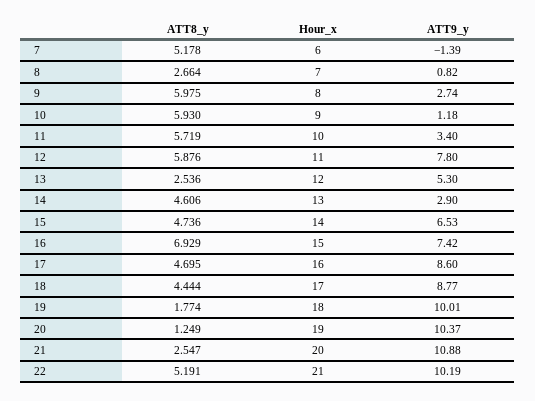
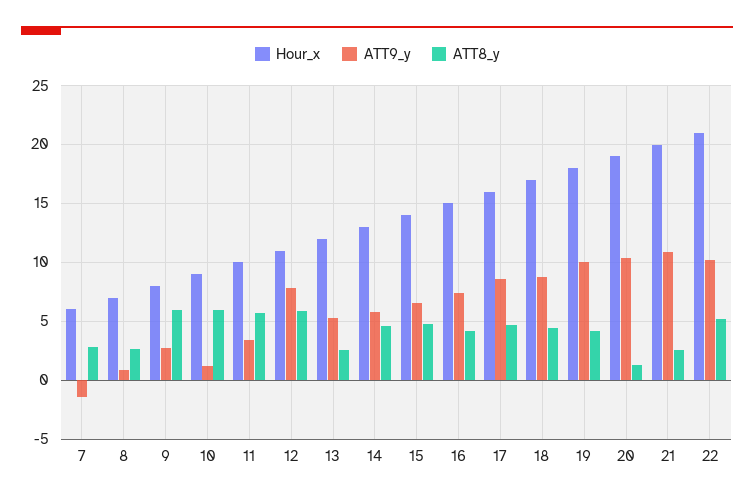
  {
    "ATT8_y": {
-     "7": 5.178,
+     "7": 3,
      "8": 2.664,
      "9": 5.975,
      "10": 5.93,
      "11": 5.719,
      "12": 5.876,
      "13": 2.536,
      "14": 4.606,
      "15": 4.736,
-     "16": 6.929,
+     "16": 4,
      "17": 4.695,
      "18": 4.444,
-     "19": 1.774,
+     "19": 4,
      "20": 1.249,
      "21": 2.547,
      "22": 5.191
    },
    "Hour_x": {
      "7": 6,
      "8": 7,
      "9": 8,
      "10": 9,
      "11": 10,
      "12": 11,
      "13": 12,
      "14": 13,
      "15": 14,
      "16": 15,
      "17": 16,
      "18": 17,
      "19": 18,
      "20": 19,
      "21": 20,
      "22": 21
    },
    "ATT9_y": {
      "7": -1.39,
      "8": 0.82,
      "9": 2.74,
      "10": 1.18,
      "11": 3.4,
      "12": 7.8,
      "13": 5.3,
-     "14": 2.9,
+     "14": 6,
      "15": 6.53,
      "16": 7.42,
      "17": 8.6,
      "18": 8.77,
      "19": 10.01,
      "20": 10.37,
      "21": 10.88,
      "22": 10.19
    }
  }

